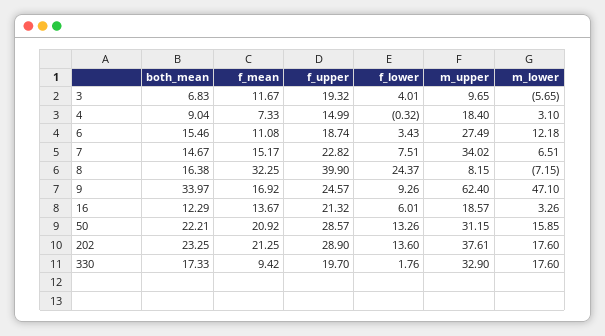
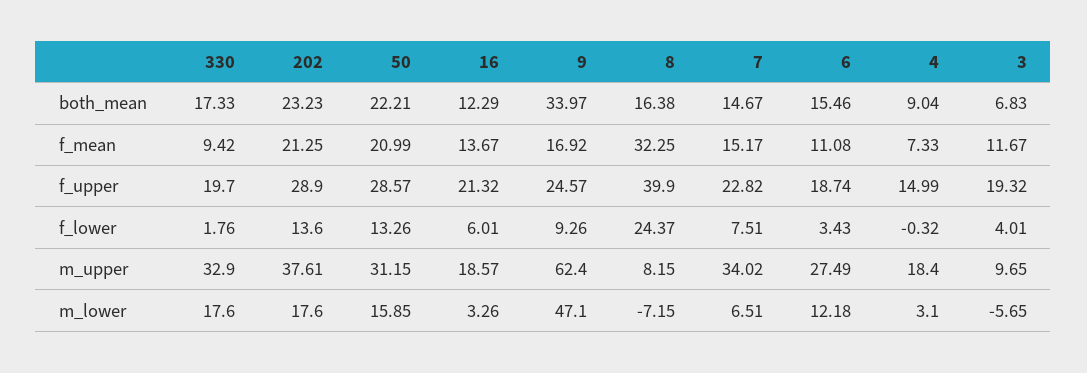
  {
    "both_mean": {
      "3": 6.83,
      "4": 9.04,
      "6": 15.46,
      "7": 14.67,
      "8": 16.38,
      "9": 33.97,
      "16": 12.29,
      "50": 22.21,
-     "202": 23.25,
+     "202": 23.23,
      "330": 17.33
    },
    "f_mean": {
      "3": 11.67,
      "4": 7.33,
      "6": 11.08,
      "7": 15.17,
      "8": 32.25,
      "9": 16.92,
      "16": 13.67,
-     "50": 20.92,
+     "50": 20.99,
      "202": 21.25,
      "330": 9.42
    },
    "f_upper": {
      "3": 19.32,
      "4": 14.99,
      "6": 18.74,
      "7": 22.82,
      "8": 39.9,
      "9": 24.57,
      "16": 21.32,
      "50": 28.57,
      "202": 28.9,
      "330": 19.7
    },
    "f_lower": {
      "3": 4.01,
      "4": -0.32,
      "6": 3.43,
      "7": 7.51,
      "8": 24.37,
      "9": 9.26,
      "16": 6.01,
      "50": 13.26,
      "202": 13.6,
      "330": 1.76
    },
    "m_upper": {
      "3": 9.65,
      "4": 18.4,
      "6": 27.49,
      "7": 34.02,
      "8": 8.15,
      "9": 62.4,
      "16": 18.57,
      "50": 31.15,
      "202": 37.61,
      "330": 32.9
    },
    "m_lower": {
      "3": -5.65,
      "4": 3.1,
      "6": 12.18,
      "7": 6.51,
      "8": -7.15,
      "9": 47.1,
      "16": 3.26,
      "50": 15.85,
      "202": 17.6,
      "330": 17.6
    }
  }

